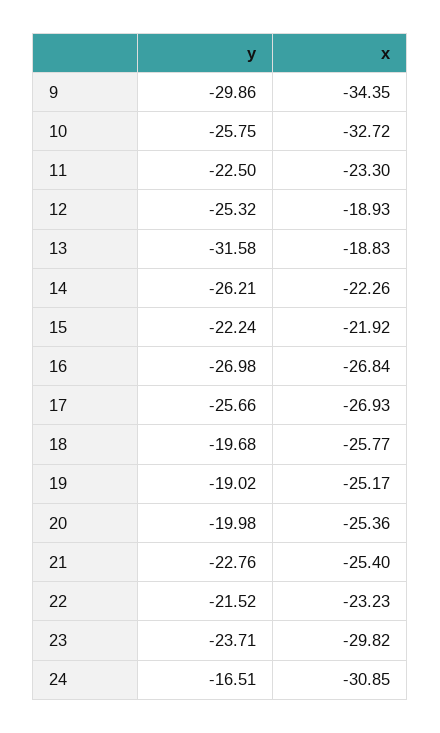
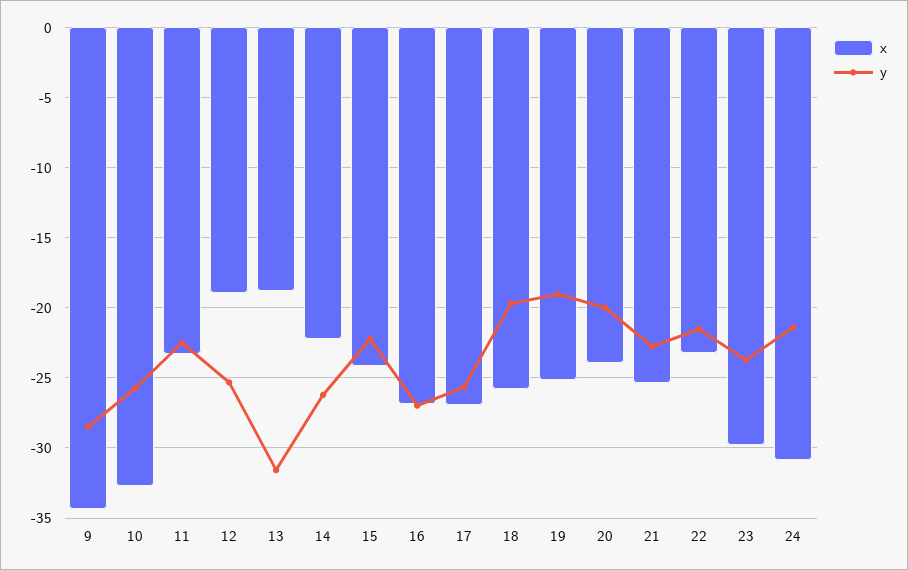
  {
    "y": {
-     "9": -29.86,
+     "9": -28.5,
      "10": -25.75,
      "11": -22.5,
      "12": -25.32,
      "13": -31.58,
      "14": -26.21,
      "15": -22.24,
      "16": -26.98,
      "17": -25.66,
      "18": -19.68,
      "19": -19.02,
      "20": -19.98,
      "21": -22.76,
      "22": -21.52,
      "23": -23.71,
-     "24": -16.51
+     "24": -21.5
    },
    "x": {
      "9": -34.35,
      "10": -32.72,
      "11": -23.3,
      "12": -18.93,
      "13": -18.83,
      "14": -22.26,
-     "15": -21.92,
+     "15": -24,
      "16": -26.84,
      "17": -26.93,
      "18": -25.77,
      "19": -25.17,
-     "20": -25.36,
+     "20": -24,
      "21": -25.4,
      "22": -23.23,
      "23": -29.82,
      "24": -30.85
    }
  }

